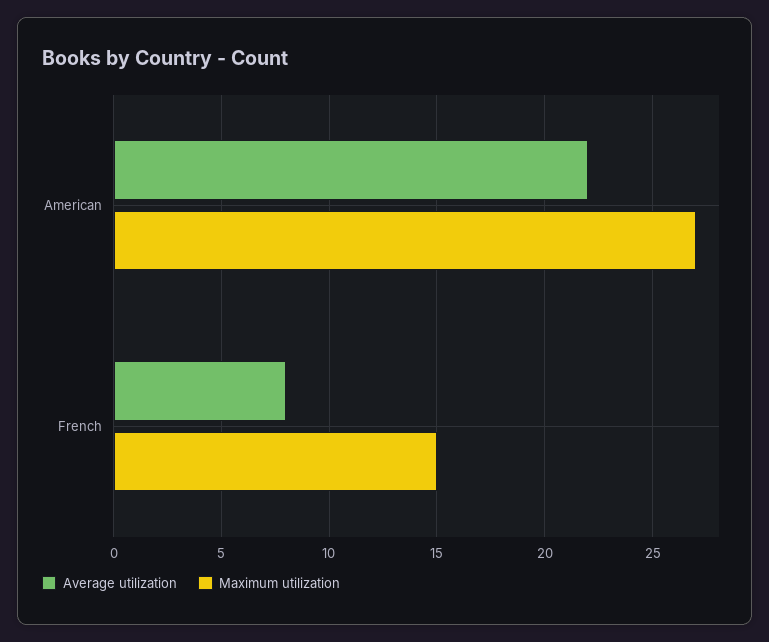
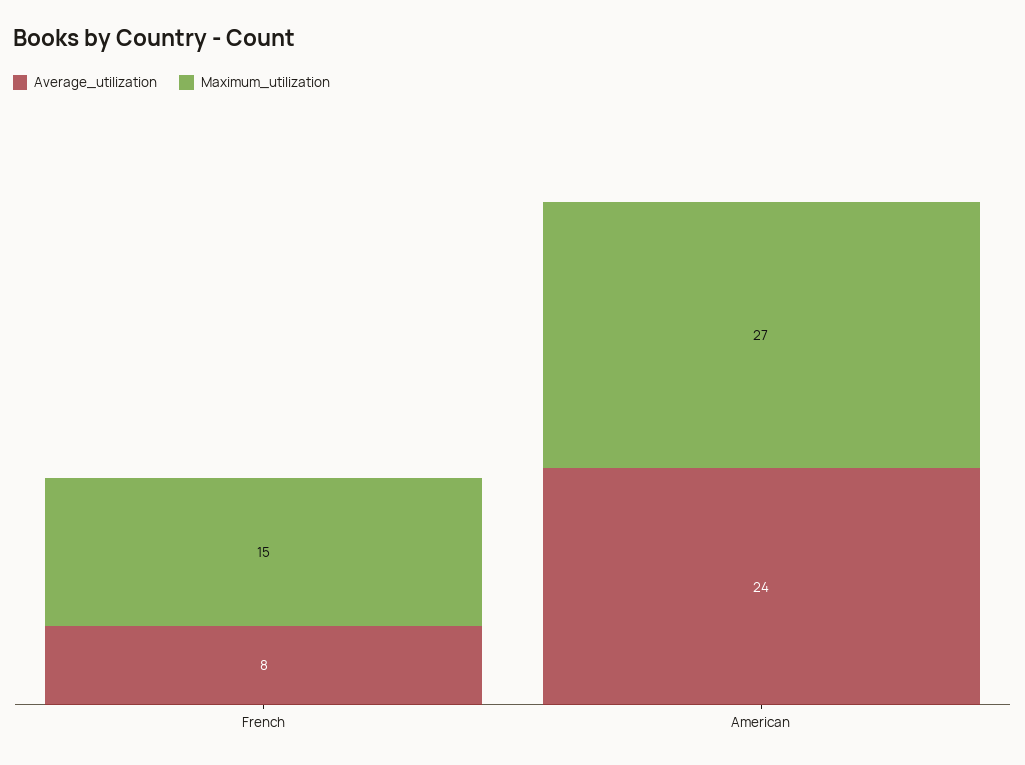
  {
    "Average utilization": {
-     "American": 22,
+     "American": 24,
      "French": 8
    },
    "Maximum utilization": {
      "American": 27,
      "French": 15
    }
  }

